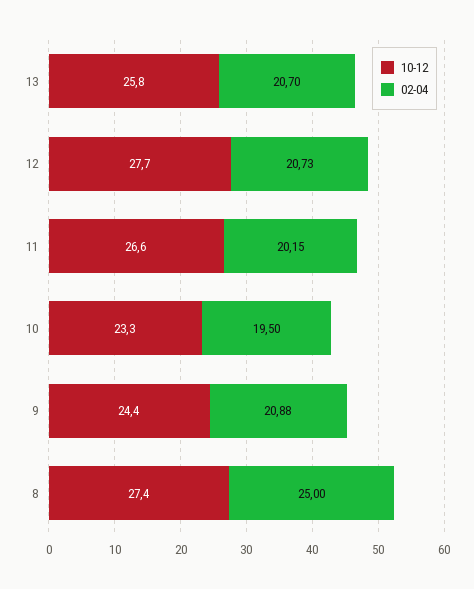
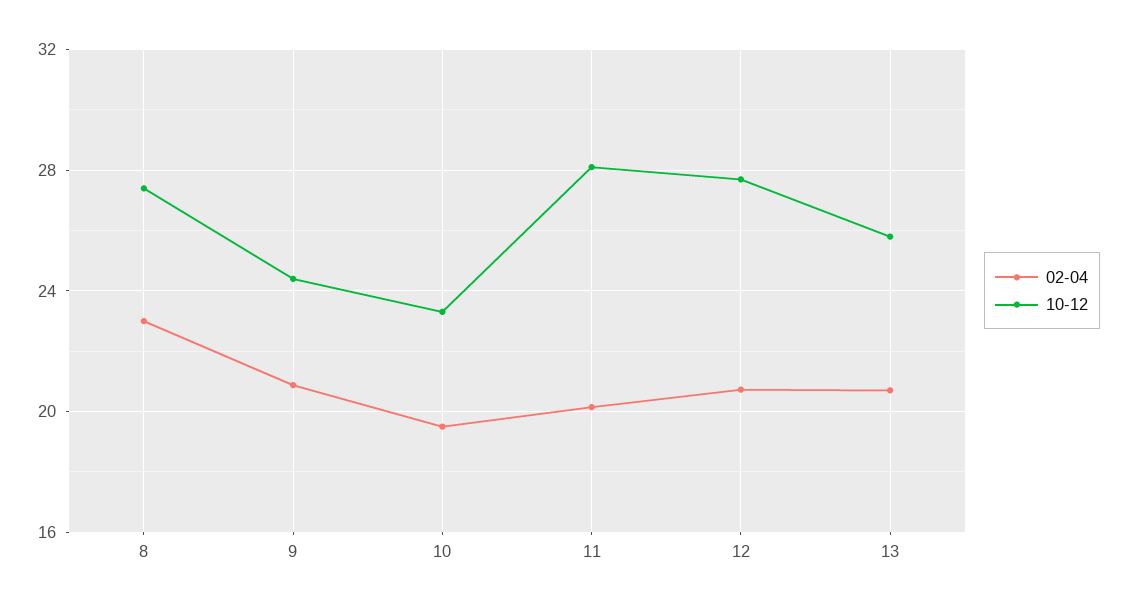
  {
    "10-12": {
      "13": 25.8,
      "12": 27.7,
-     "11": 26.6,
+     "11": 28,
      "10": 23.3,
      "9": 24.4,
      "8": 27.4
    },
    "02-04": {
      "13": 20.7,
      "12": 20.73,
      "11": 20.15,
      "10": 19.5,
      "9": 20.88,
-     "8": 25
+     "8": 23
    }
  }

